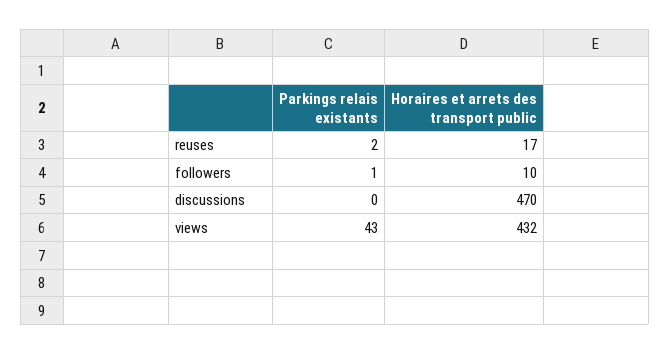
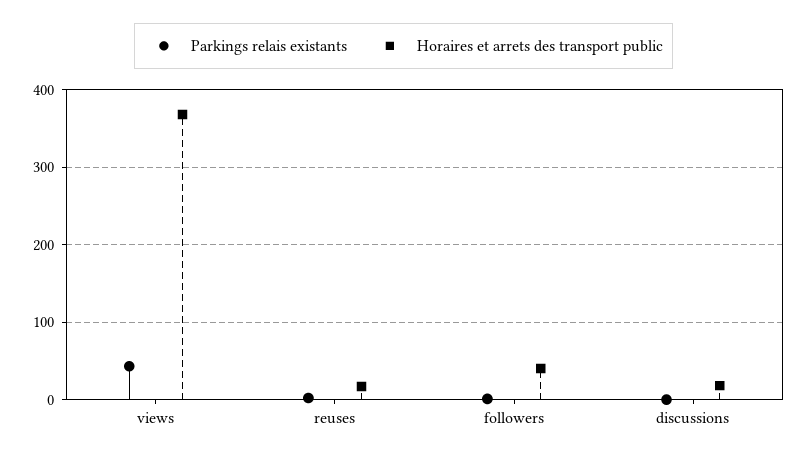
  {
    "Parkings relais existants": {
      "reuses": 2,
      "followers": 1,
      "discussions": 0,
      "views": 43
    },
    "Horaires et arrets des transport public": {
      "reuses": 17,
-     "followers": 10,
+     "followers": 40,
-     "discussions": 470,
+     "discussions": 20,
-     "views": 432
+     "views": 370
    }
  }

